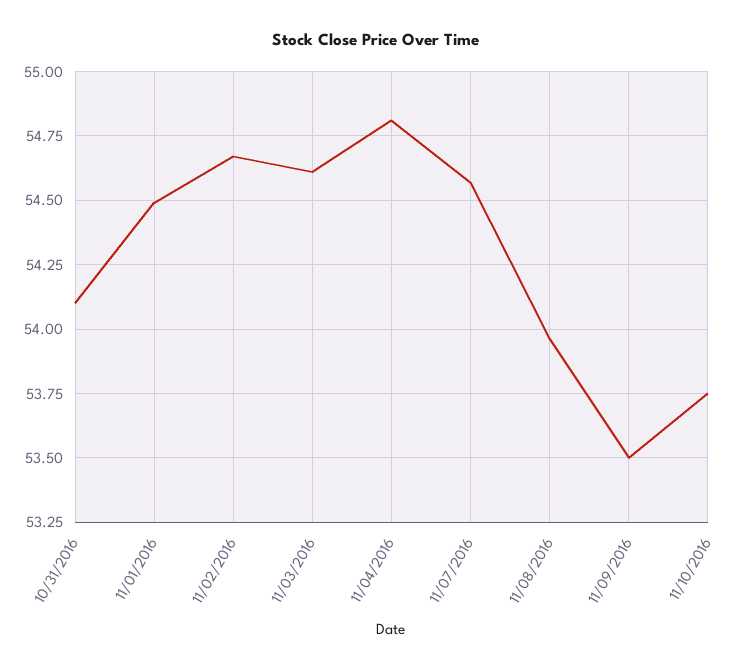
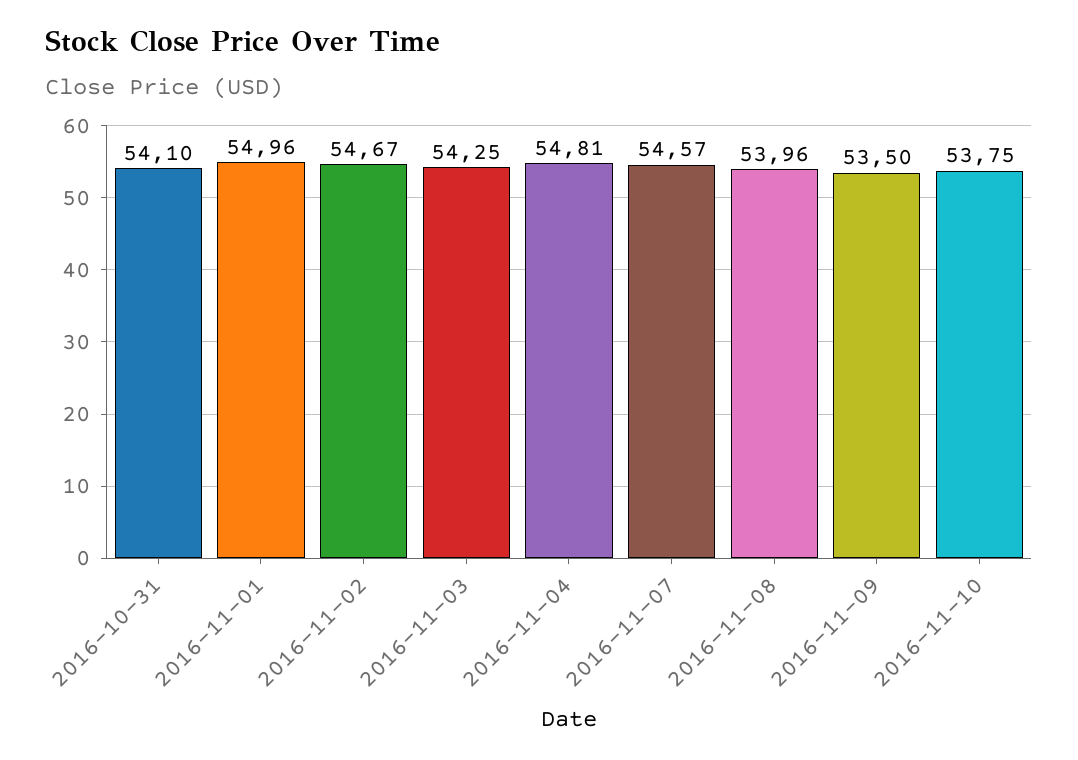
  {
    "10/31/2016": 54.1,
-   "11/01/2016": 54.5,
+   "11/01/2016": 54.96,
    "11/02/2016": 54.67,
-   "11/03/2016": 54.6,
+   "11/03/2016": 54.25,
    "11/04/2016": 54.81,
    "11/07/2016": 54.57,
    "11/08/2016": 53.96,
    "11/09/2016": 53.5,
    "11/10/2016": 53.75
  }

